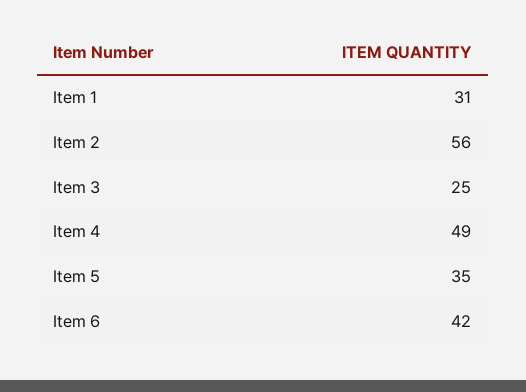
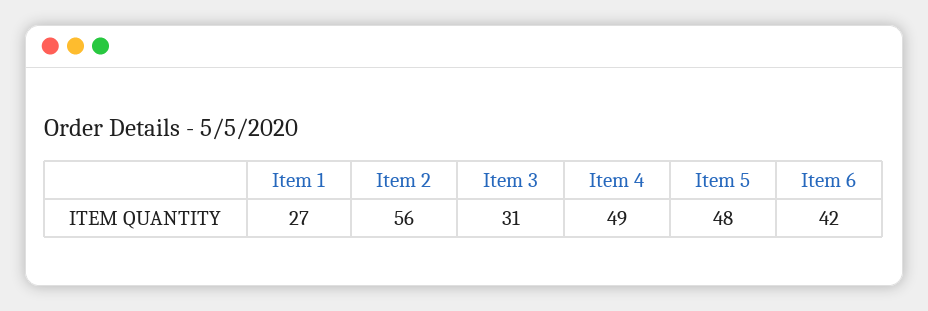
  {
-   "Item 1": 31,
+   "Item 1": 27,
    "Item 2": 56,
-   "Item 3": 25,
+   "Item 3": 31,
    "Item 4": 49,
-   "Item 5": 35,
+   "Item 5": 48,
    "Item 6": 42
  }

